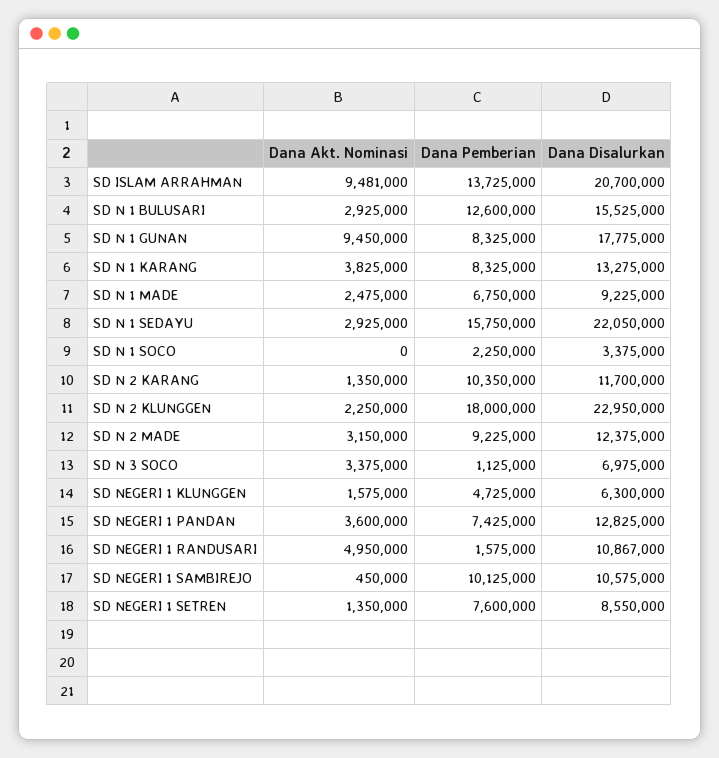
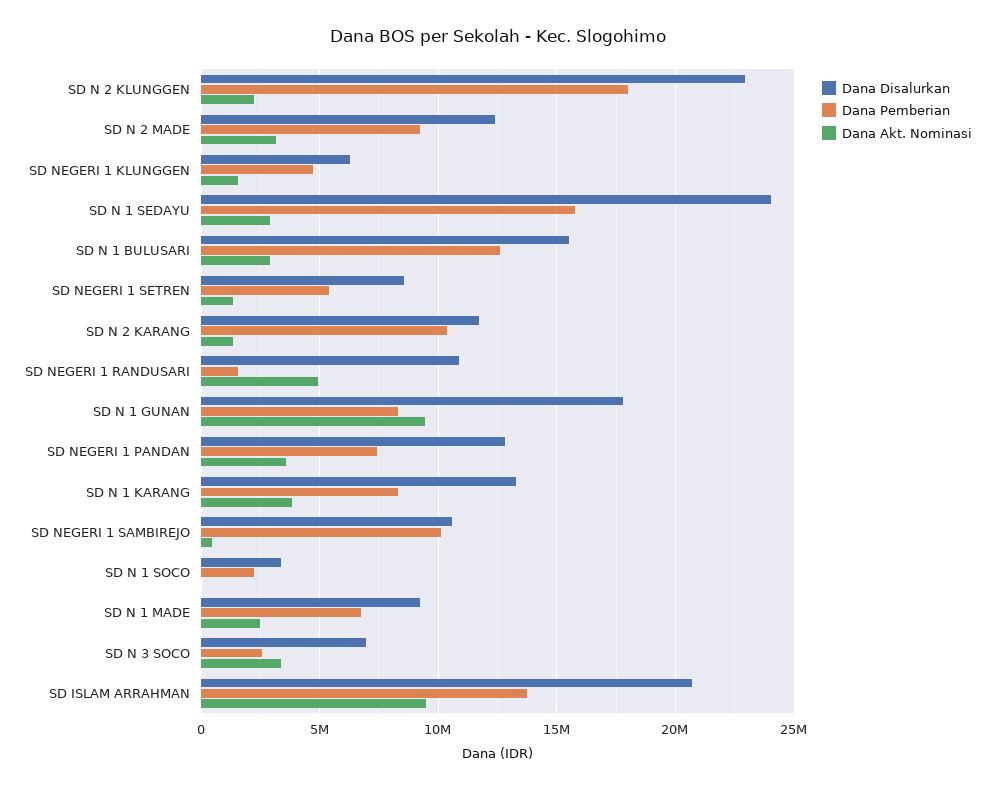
  {
    "Dana Akt. Nominasi": {
      "SD ISLAM ARRAHMAN": 9481000,
      "SD N 1 BULUSARI": 2925000,
      "SD N 1 GUNAN": 9450000,
      "SD N 1 KARANG": 3825000,
      "SD N 1 MADE": 2475000,
      "SD N 1 SEDAYU": 2925000,
      "SD N 1 SOCO": 0,
      "SD N 2 KARANG": 1350000,
      "SD N 2 KLUNGGEN": 2250000,
      "SD N 2 MADE": 3150000,
      "SD N 3 SOCO": 3375000,
      "SD NEGERI 1 KLUNGGEN": 1575000,
      "SD NEGERI 1 PANDAN": 3600000,
      "SD NEGERI 1 RANDUSARI": 4950000,
      "SD NEGERI 1 SAMBIREJO": 450000,
      "SD NEGERI 1 SETREN": 1350000
    },
    "Dana Pemberian": {
      "SD ISLAM ARRAHMAN": 13725000,
      "SD N 1 BULUSARI": 12600000,
      "SD N 1 GUNAN": 8325000,
      "SD N 1 KARANG": 8325000,
      "SD N 1 MADE": 6750000,
      "SD N 1 SEDAYU": 15750000,
      "SD N 1 SOCO": 2250000,
      "SD N 2 KARANG": 10350000,
      "SD N 2 KLUNGGEN": 18000000,
      "SD N 2 MADE": 9225000,
-     "SD N 3 SOCO": 1125000,
+     "SD N 3 SOCO": 2500000,
      "SD NEGERI 1 KLUNGGEN": 4725000,
      "SD NEGERI 1 PANDAN": 7425000,
      "SD NEGERI 1 RANDUSARI": 1575000,
      "SD NEGERI 1 SAMBIREJO": 10125000,
-     "SD NEGERI 1 SETREN": 7600000
+     "SD NEGERI 1 SETREN": 5500000
    },
    "Dana Disalurkan": {
      "SD ISLAM ARRAHMAN": 20700000,
      "SD N 1 BULUSARI": 15525000,
      "SD N 1 GUNAN": 17775000,
      "SD N 1 KARANG": 13275000,
      "SD N 1 MADE": 9225000,
-     "SD N 1 SEDAYU": 22050000,
+     "SD N 1 SEDAYU": 24000000,
      "SD N 1 SOCO": 3375000,
      "SD N 2 KARANG": 11700000,
      "SD N 2 KLUNGGEN": 22950000,
      "SD N 2 MADE": 12375000,
      "SD N 3 SOCO": 6975000,
      "SD NEGERI 1 KLUNGGEN": 6300000,
      "SD NEGERI 1 PANDAN": 12825000,
      "SD NEGERI 1 RANDUSARI": 10867000,
      "SD NEGERI 1 SAMBIREJO": 10575000,
      "SD NEGERI 1 SETREN": 8550000
    }
  }

